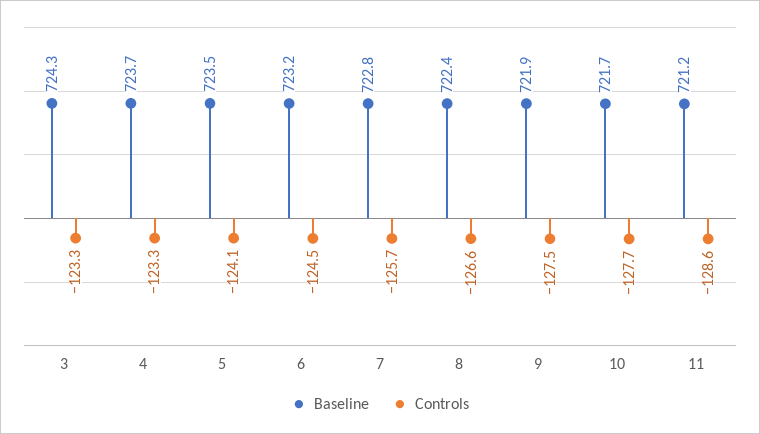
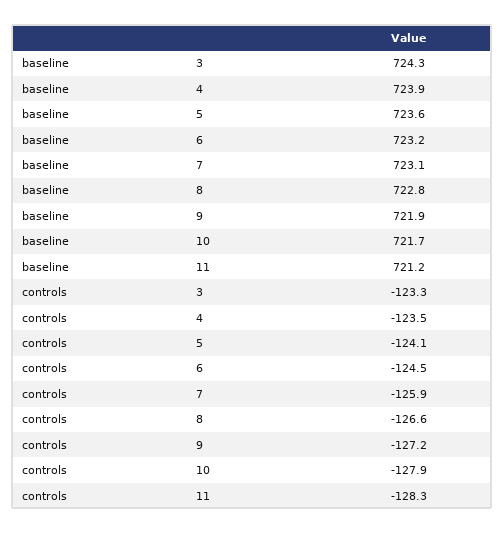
  {
    "Baseline": {
      "3": 724.3,
-     "4": 723.7,
+     "4": 723.9,
-     "5": 723.5,
+     "5": 723.6,
      "6": 723.2,
-     "7": 722.8,
+     "7": 723.1,
-     "8": 722.4,
+     "8": 722.8,
      "9": 721.9,
      "10": 721.7,
      "11": 721.2
    },
    "Controls": {
      "3": -123.3,
-     "4": -123.3,
+     "4": -123.5,
      "5": -124.1,
      "6": -124.5,
-     "7": -125.7,
+     "7": -125.9,
      "8": -126.6,
-     "9": -127.5,
+     "9": -127.2,
-     "10": -127.7,
+     "10": -127.9,
-     "11": -128.6
+     "11": -128.3
    }
  }

